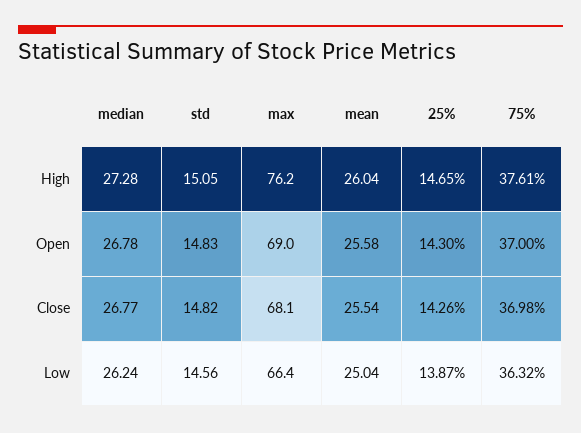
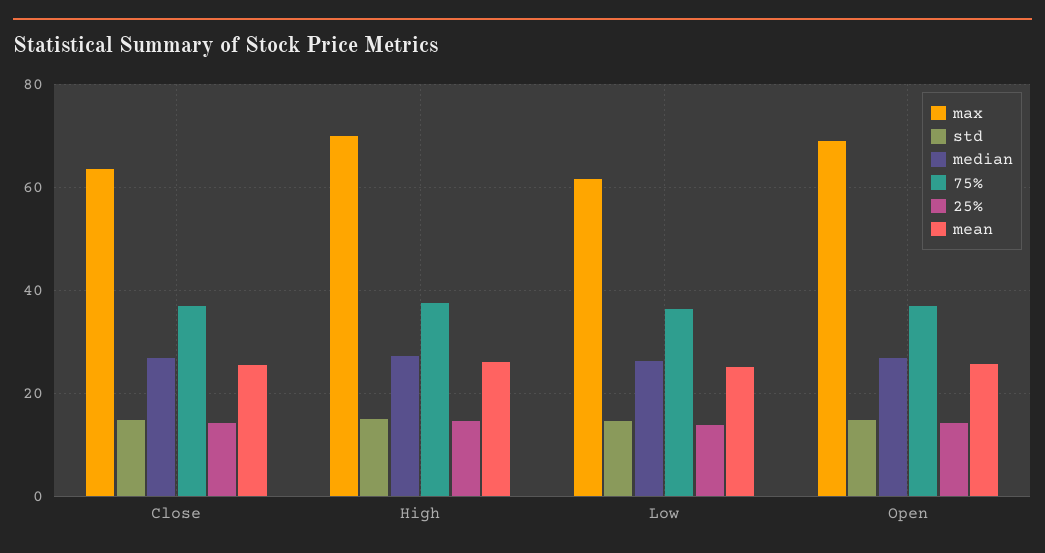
  {
    "median": {
      "High": 27.28,
      "Open": 26.78,
      "Close": 26.77,
      "Low": 26.24
    },
    "std": {
      "High": 15.05,
      "Open": 14.83,
      "Close": 14.82,
      "Low": 14.56
    },
    "max": {
-     "High": 76.2,
+     "High": 70,
      "Open": 69,
-     "Close": 68.1,
+     "Close": 64,
-     "Low": 66.4
+     "Low": 62
    },
    "mean": {
      "High": 26.04,
      "Open": 25.58,
      "Close": 25.54,
      "Low": 25.04
    },
    "25%": {
      "High": 14.65,
      "Open": 14.3,
      "Close": 14.26,
      "Low": 13.87
    },
    "75%": {
      "High": 37.61,
      "Open": 37,
      "Close": 36.98,
      "Low": 36.32
    }
  }

